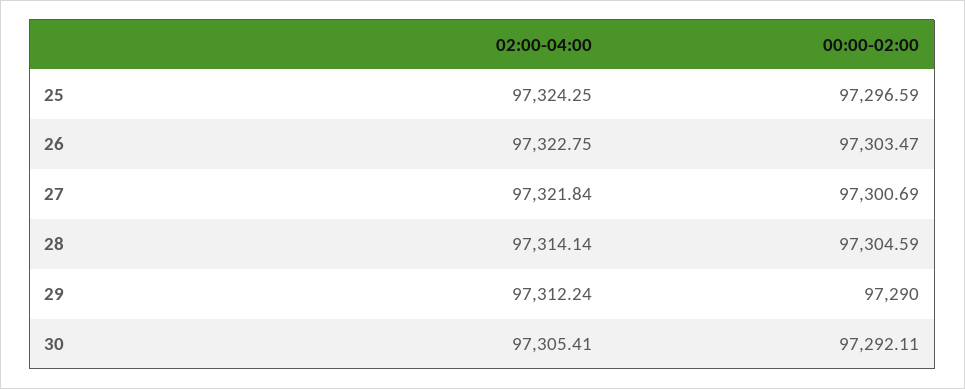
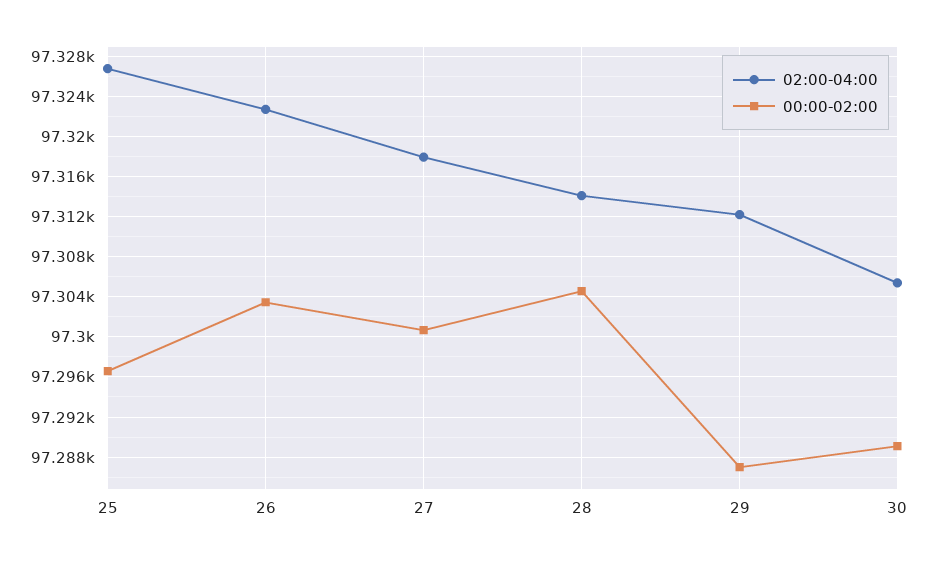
  {
    "02:00-04:00": {
-     "25": 97324.25,
+     "25": 97327,
      "26": 97322.75,
-     "27": 97321.84,
+     "27": 97318,
      "28": 97314.14,
      "29": 97312.24,
      "30": 97305.41
    },
    "00:00-02:00": {
      "25": 97296.59,
      "26": 97303.47,
      "27": 97300.69,
      "28": 97304.59,
-     "29": 97290,
+     "29": 97287,
-     "30": 97292.11
+     "30": 97289
    }
  }

